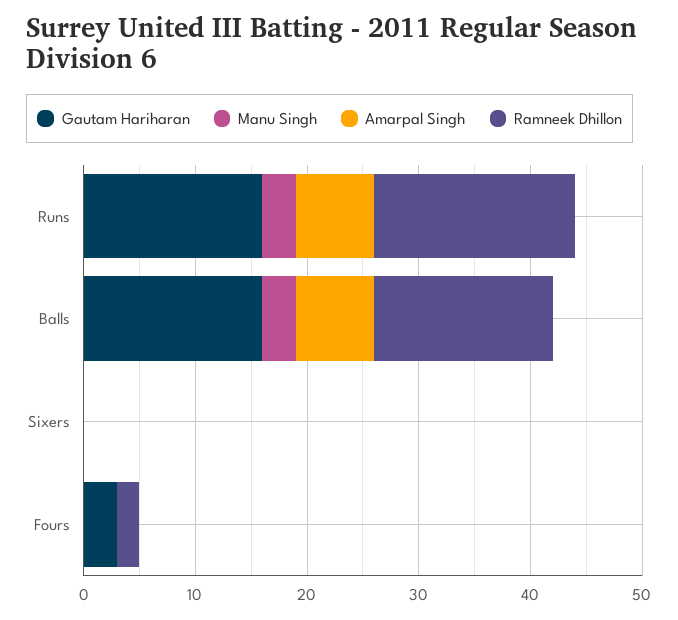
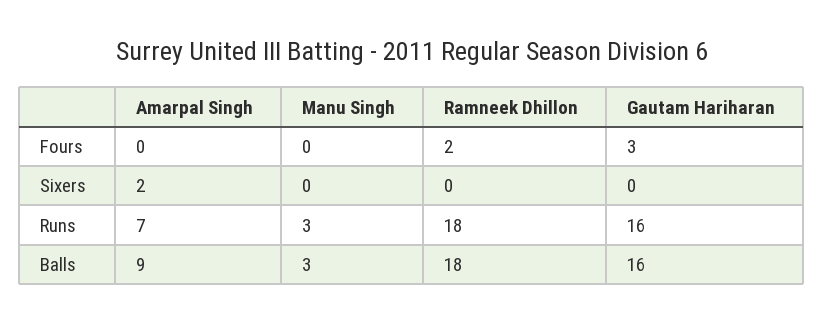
  {
    "Gautam Hariharan": {
      "Runs": 16,
      "Balls": 16,
      "Sixers": 0,
      "Fours": 3
    },
    "Manu Singh": {
      "Runs": 3,
      "Balls": 3,
      "Sixers": 0,
      "Fours": 0
    },
    "Amarpal Singh": {
      "Runs": 7,
-     "Balls": 7,
+     "Balls": 9,
-     "Sixers": 0,
+     "Sixers": 2,
      "Fours": 0
    },
    "Ramneek Dhillon": {
      "Runs": 18,
-     "Balls": 16,
+     "Balls": 18,
      "Sixers": 0,
      "Fours": 2
    }
  }

